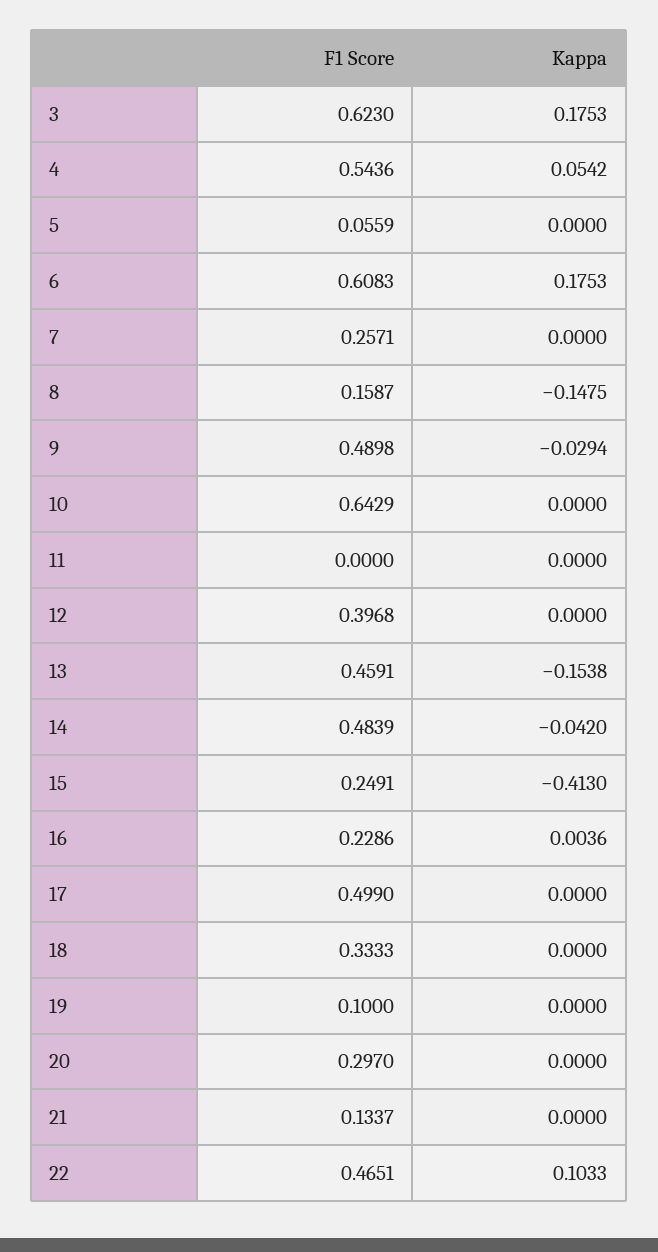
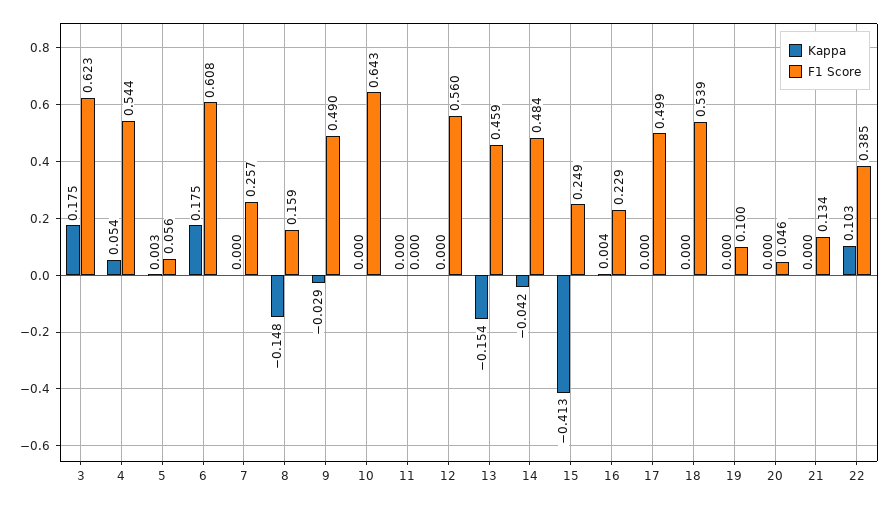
  {
    "F1 Score": {
      "3": 0.623,
      "4": 0.5436,
      "5": 0.0559,
      "6": 0.6083,
      "7": 0.2571,
      "8": 0.1587,
      "9": 0.4898,
      "10": 0.6429,
      "11": 0,
-     "12": 0.3968,
+     "12": 0.56,
      "13": 0.4591,
      "14": 0.4839,
      "15": 0.2491,
      "16": 0.2286,
      "17": 0.499,
-     "18": 0.3333,
+     "18": 0.539,
      "19": 0.1,
-     "20": 0.297,
+     "20": 0.046,
      "21": 0.1337,
-     "22": 0.4651
+     "22": 0.385
    },
    "Kappa": {
      "3": 0.1753,
      "4": 0.0542,
-     "5": 0,
+     "5": 0.003,
      "6": 0.1753,
      "7": 0,
      "8": -0.1475,
      "9": -0.0294,
      "10": 0,
      "11": 0,
      "12": 0,
      "13": -0.1538,
      "14": -0.042,
      "15": -0.413,
      "16": 0.0036,
      "17": 0,
      "18": 0,
      "19": 0,
      "20": 0,
      "21": 0,
      "22": 0.1033
    }
  }

